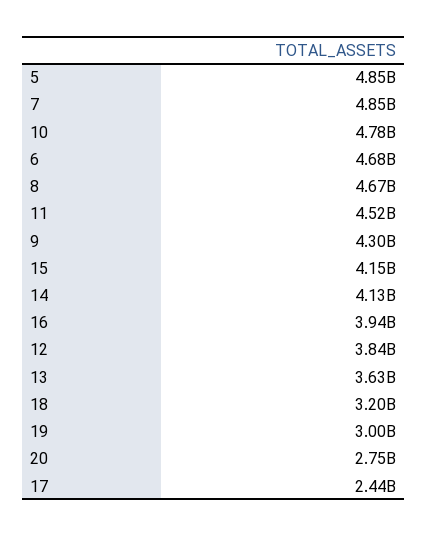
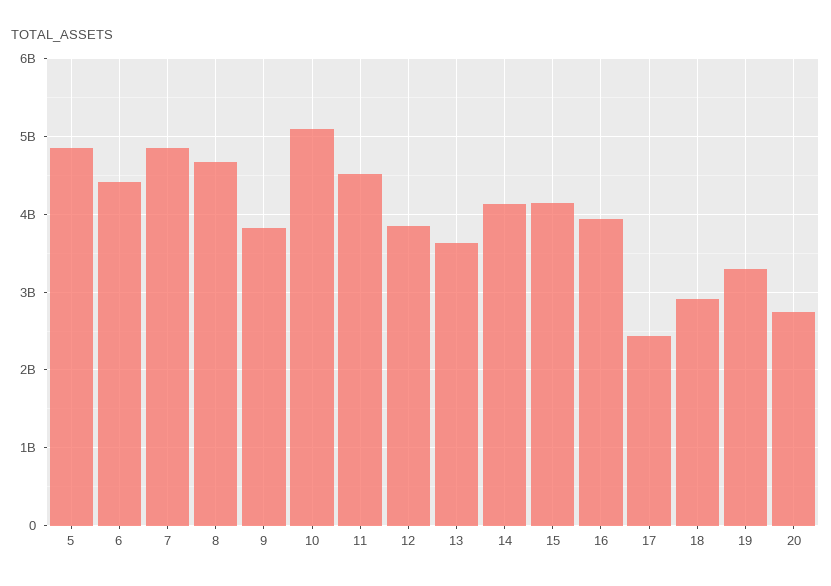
  {
    "5": 4850000000,
    "7": 4850000000,
-   "10": 4780000000,
+   "10": 5100000000,
-   "6": 4680000000,
+   "6": 4400000000,
    "8": 4670000000,
    "11": 4520000000,
-   "9": 4300000000,
+   "9": 3800000000,
    "15": 4150000000,
    "14": 4130000000,
    "16": 3940000000,
    "12": 3840000000,
    "13": 3630000000,
-   "18": 3200000000,
+   "18": 2900000000,
-   "19": 3000000000,
+   "19": 3300000000,
    "20": 2750000000,
    "17": 2440000000
  }

